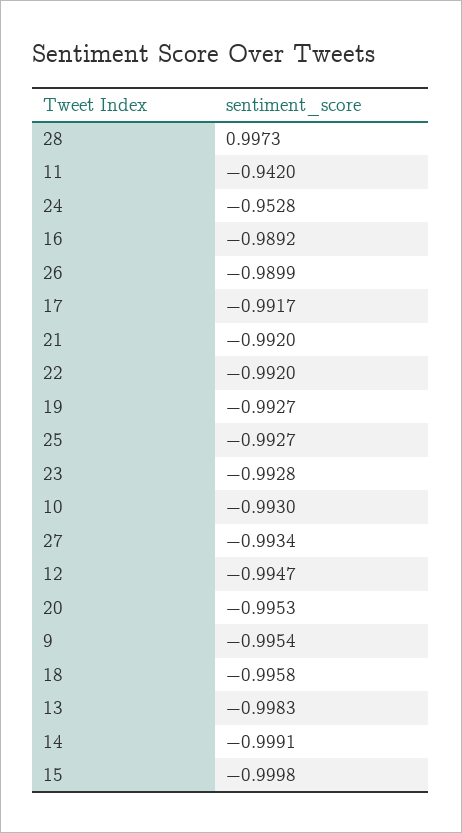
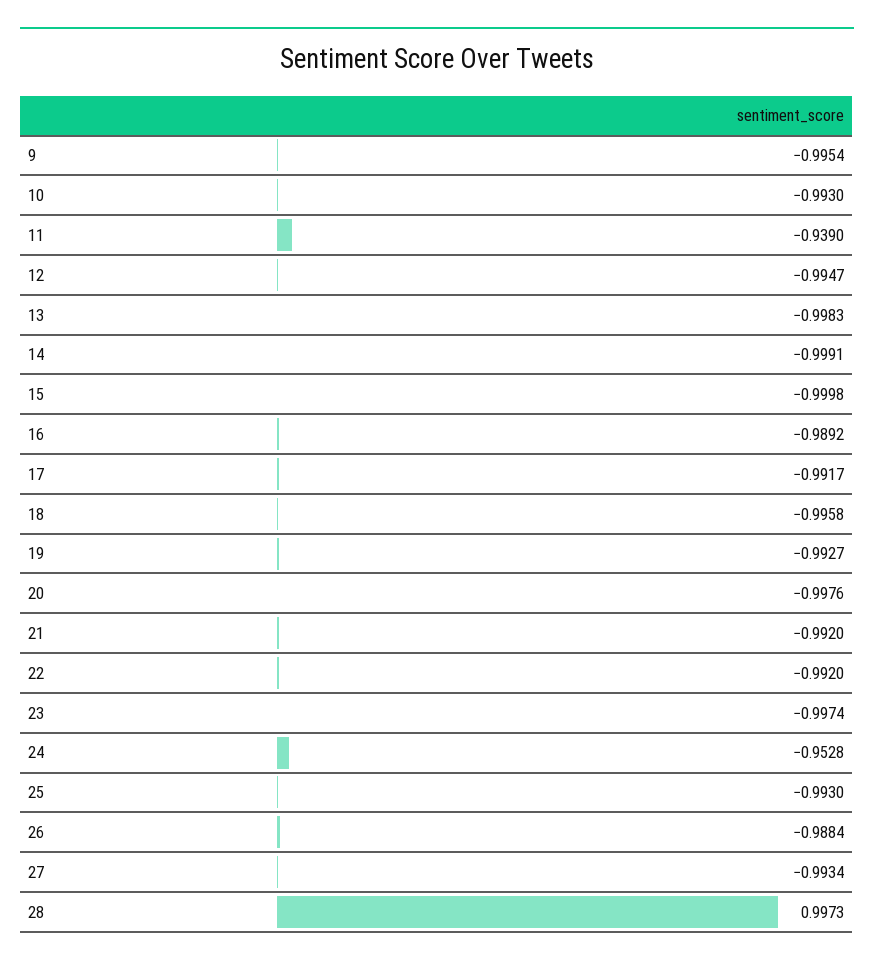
  {
    "28": 0.9973,
-   "11": -0.942,
+   "11": -0.939,
    "24": -0.9528,
    "16": -0.9892,
-   "26": -0.9899,
+   "26": -0.9884,
    "17": -0.9917,
    "21": -0.992,
    "22": -0.992,
    "19": -0.9927,
-   "25": -0.9927,
+   "25": -0.993,
-   "23": -0.9928,
+   "23": -0.9974,
    "10": -0.993,
    "27": -0.9934,
    "12": -0.9947,
-   "20": -0.9953,
+   "20": -0.9976,
    "9": -0.9954,
    "18": -0.9958,
    "13": -0.9983,
    "14": -0.9991,
    "15": -0.9998
  }

